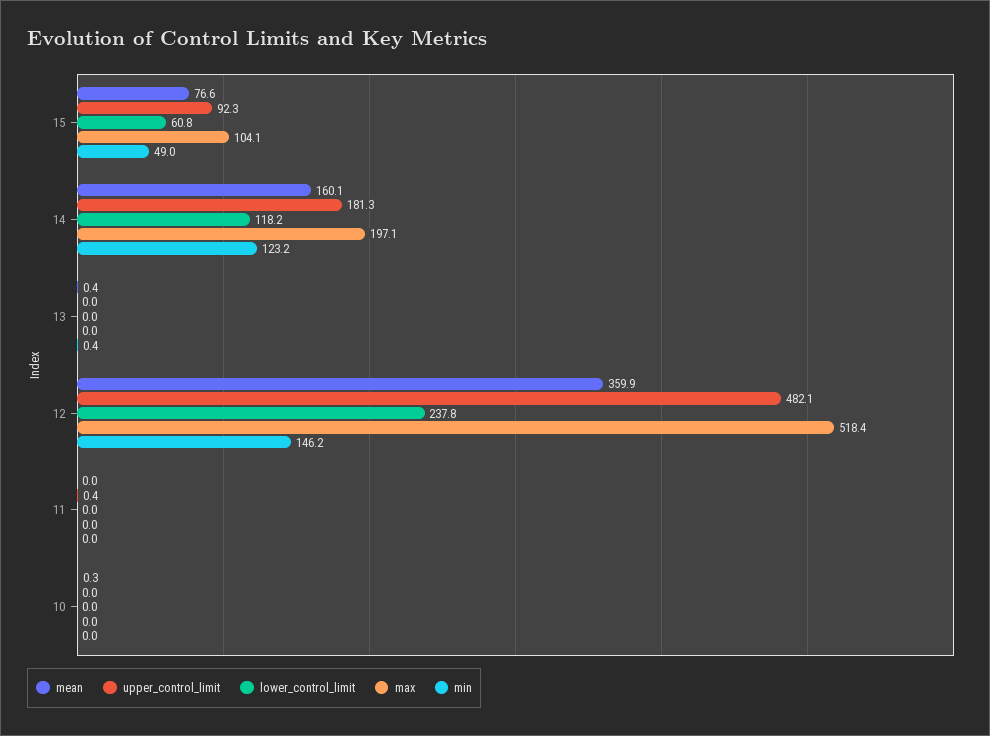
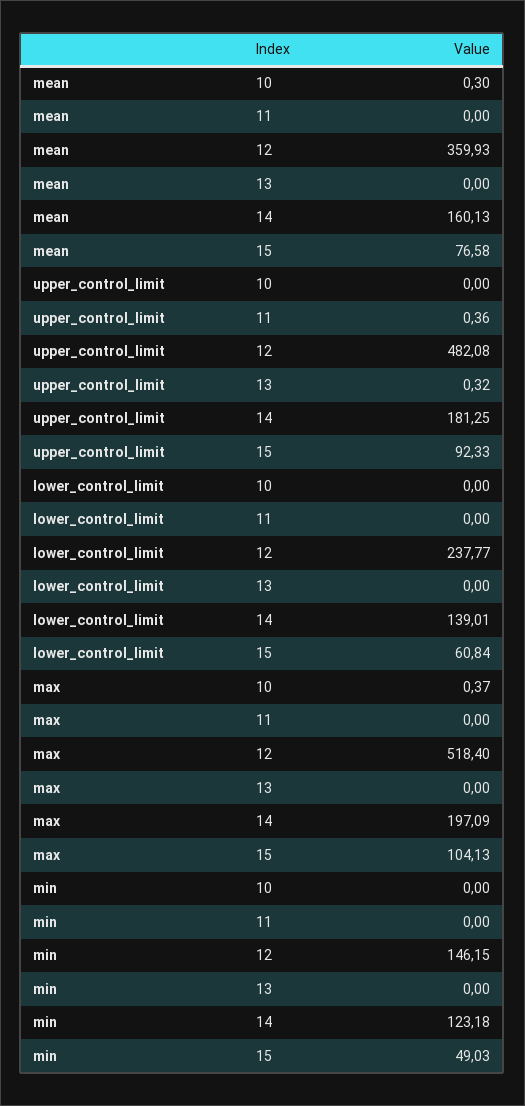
  {
    "mean": {
      "15": 76.58,
      "14": 160.13,
-     "13": 0.4,
+     "13": 0,
      "12": 359.93,
      "11": 0,
      "10": 0.3
    },
    "upper_control_limit": {
      "15": 92.33,
      "14": 181.25,
-     "13": 0,
+     "13": 0.32,
      "12": 482.08,
      "11": 0.36,
      "10": 0
    },
    "lower_control_limit": {
      "15": 60.84,
-     "14": 118.2,
+     "14": 139.01,
      "13": 0,
      "12": 237.77,
      "11": 0,
      "10": 0
    },
    "max": {
      "15": 104.13,
      "14": 197.09,
      "13": 0,
      "12": 518.4,
      "11": 0,
-     "10": 0
+     "10": 0.37
    },
    "min": {
      "15": 49.03,
      "14": 123.18,
-     "13": 0.4,
+     "13": 0,
      "12": 146.15,
      "11": 0,
      "10": 0
    }
  }

